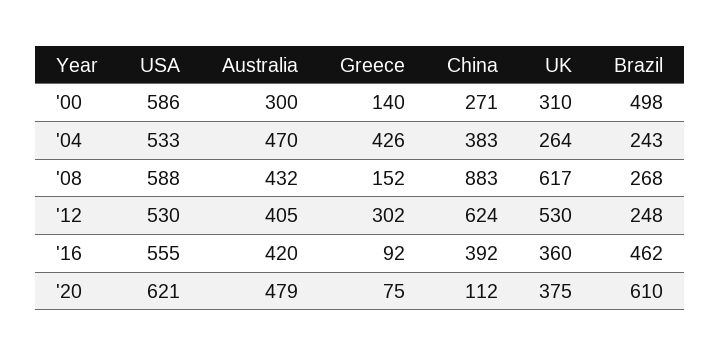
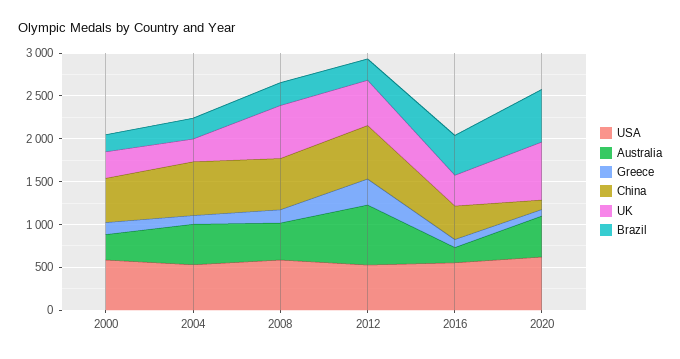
  {
    "USA": {
      "'00": 586,
      "'04": 533,
      "'08": 588,
      "'12": 530,
      "'16": 555,
      "'20": 621
    },
    "Australia": {
      "'00": 300,
      "'04": 470,
      "'08": 432,
-     "'12": 405,
+     "'12": 700,
-     "'16": 420,
+     "'16": 200,
      "'20": 479
    },
    "Greece": {
      "'00": 140,
-     "'04": 426,
+     "'04": 100,
      "'08": 152,
      "'12": 302,
      "'16": 92,
      "'20": 75
    },
    "China": {
-     "'00": 271,
+     "'00": 500,
-     "'04": 383,
+     "'04": 600,
-     "'08": 883,
+     "'08": 600,
      "'12": 624,
      "'16": 392,
      "'20": 112
    },
    "UK": {
      "'00": 310,
      "'04": 264,
      "'08": 617,
      "'12": 530,
      "'16": 360,
-     "'20": 375
+     "'20": 700
    },
    "Brazil": {
-     "'00": 498,
+     "'00": 200,
      "'04": 243,
      "'08": 268,
      "'12": 248,
      "'16": 462,
      "'20": 610
    }
  }

